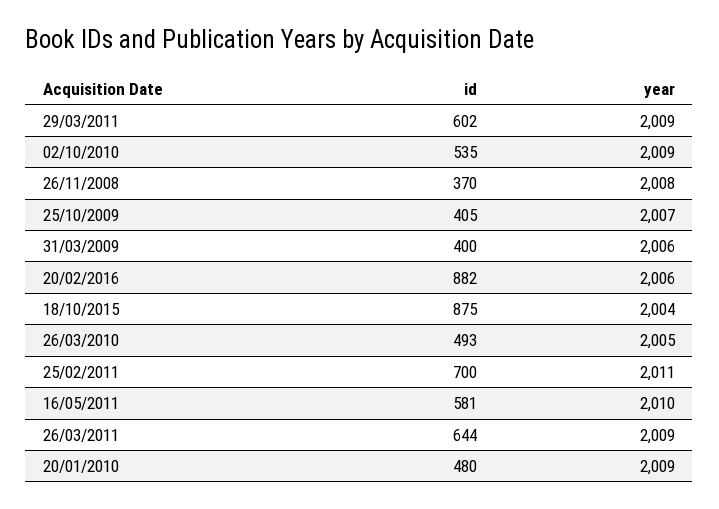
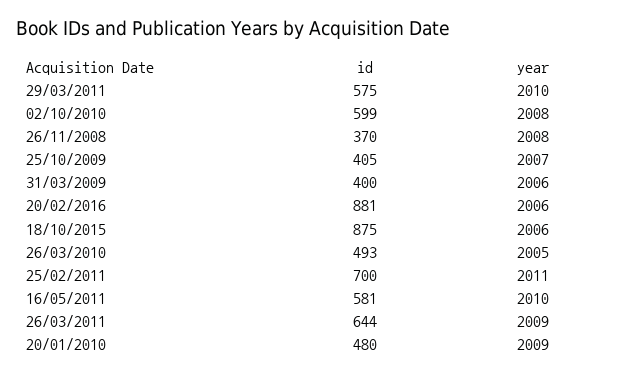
  {
    "id": {
-     "29/03/2011": 602,
+     "29/03/2011": 575,
-     "02/10/2010": 535,
+     "02/10/2010": 599,
      "26/11/2008": 370,
      "25/10/2009": 405,
      "31/03/2009": 400,
-     "20/02/2016": 882,
+     "20/02/2016": 881,
      "18/10/2015": 875,
      "26/03/2010": 493,
      "25/02/2011": 700,
      "16/05/2011": 581,
      "26/03/2011": 644,
      "20/01/2010": 480
    },
    "year": {
-     "29/03/2011": 2009,
+     "29/03/2011": 2010,
-     "02/10/2010": 2009,
+     "02/10/2010": 2008,
      "26/11/2008": 2008,
      "25/10/2009": 2007,
      "31/03/2009": 2006,
      "20/02/2016": 2006,
-     "18/10/2015": 2004,
+     "18/10/2015": 2006,
      "26/03/2010": 2005,
      "25/02/2011": 2011,
      "16/05/2011": 2010,
      "26/03/2011": 2009,
      "20/01/2010": 2009
    }
  }

